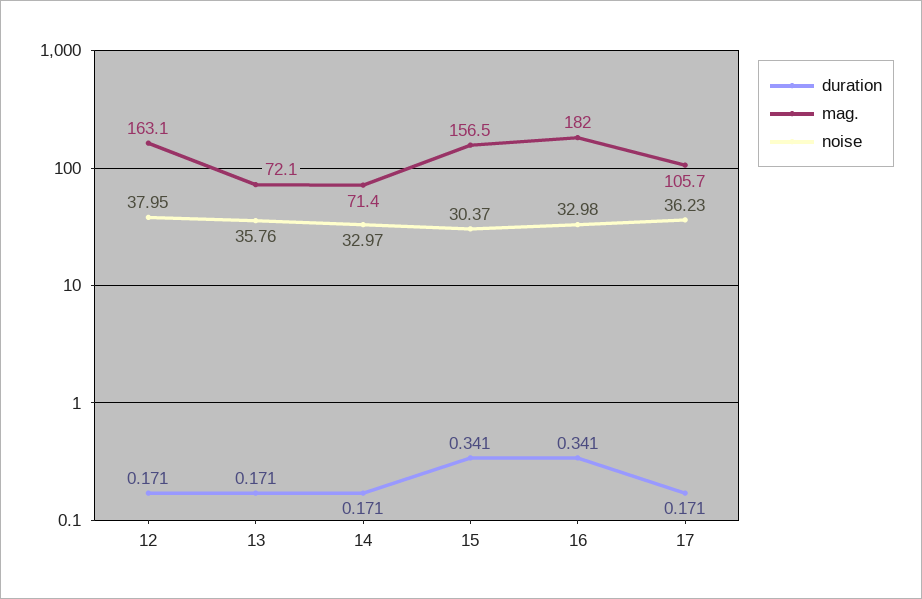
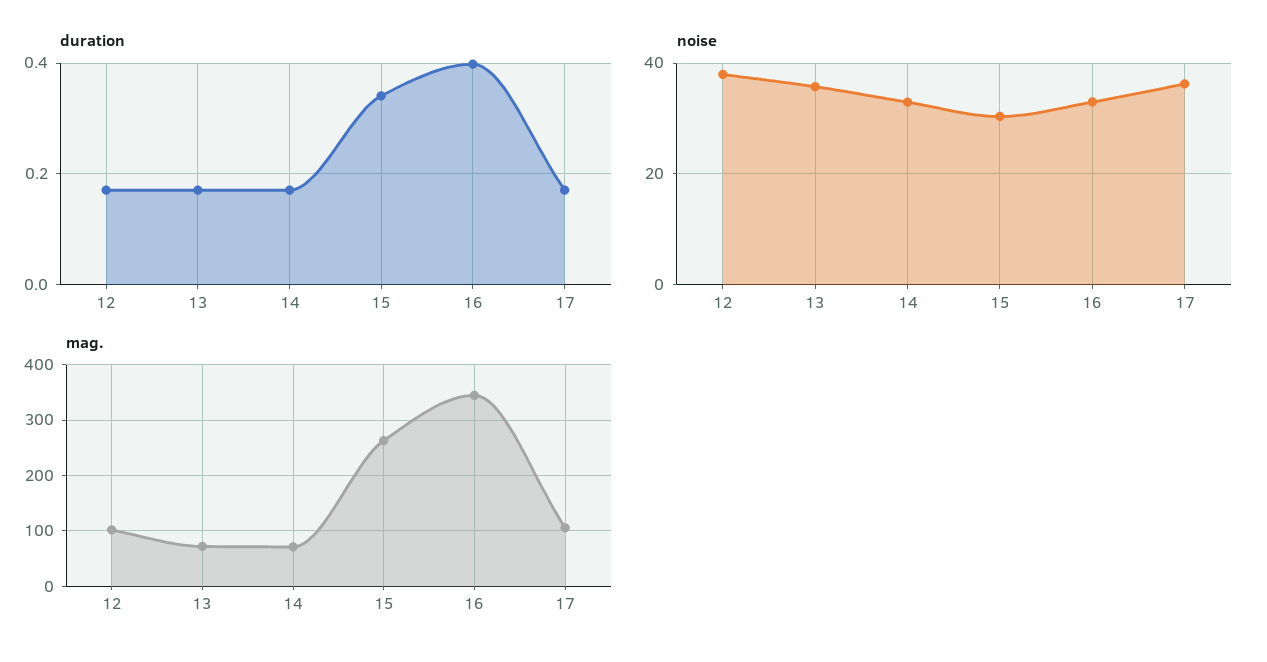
  {
    "duration": {
      "12": 0.171,
      "13": 0.171,
      "14": 0.171,
      "15": 0.341,
-     "16": 0.341,
+     "16": 0.4,
      "17": 0.171
    },
    "mag.": {
-     "12": 163.1,
+     "12": 100,
      "13": 72.1,
      "14": 71.4,
-     "15": 156.5,
+     "15": 260,
-     "16": 182,
+     "16": 340,
      "17": 105.7
    },
    "noise": {
      "12": 37.95,
      "13": 35.76,
      "14": 32.97,
      "15": 30.37,
      "16": 32.98,
      "17": 36.23
    }
  }

